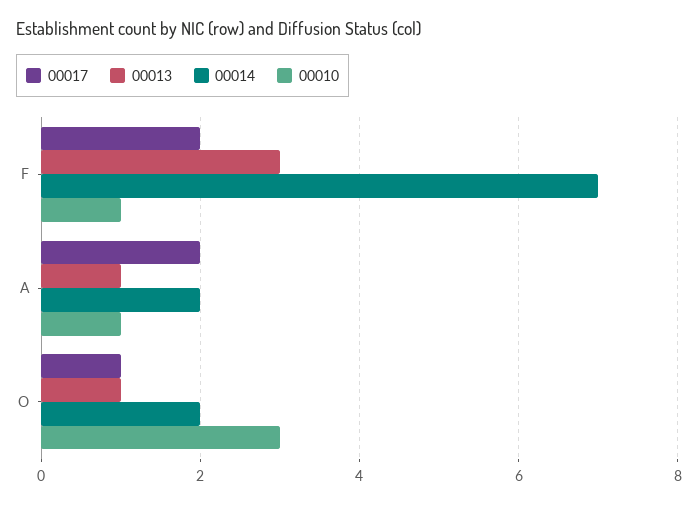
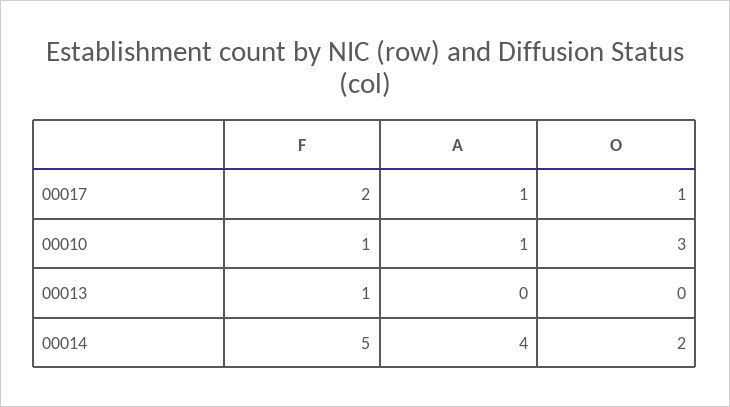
  {
    "00017": {
      "F": 2,
-     "A": 2,
+     "A": 1,
      "O": 1
    },
    "00013": {
-     "F": 3,
+     "F": 1,
-     "A": 1,
+     "A": 0,
-     "O": 1
+     "O": 0
    },
    "00014": {
-     "F": 7,
+     "F": 5,
-     "A": 2,
+     "A": 4,
      "O": 2
    },
    "00010": {
      "F": 1,
      "A": 1,
      "O": 3
    }
  }

